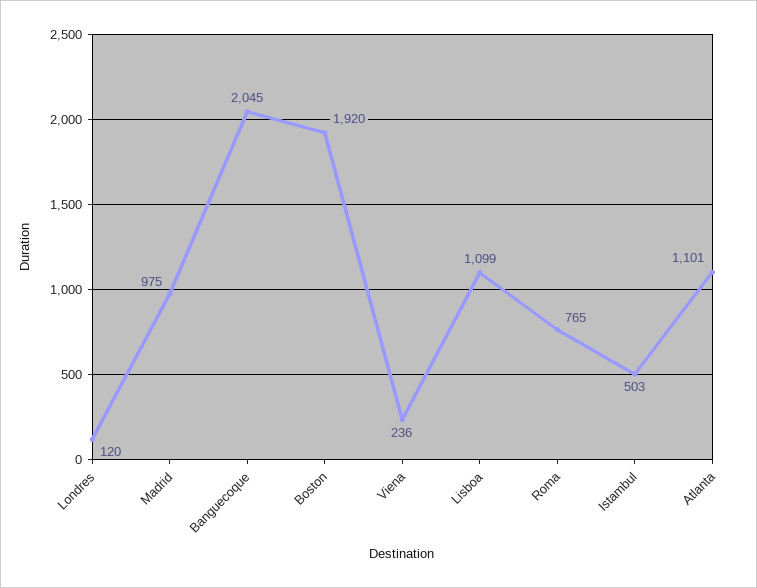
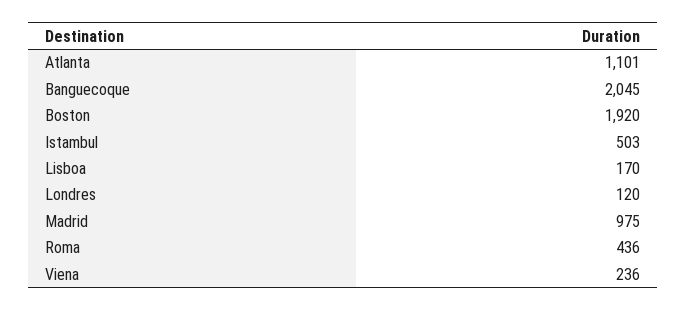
  {
    "Londres": 120,
    "Madrid": 975,
    "Banguecoque": 2045,
    "Boston": 1920,
    "Viena": 236,
-   "Lisboa": 1099,
+   "Lisboa": 170,
-   "Roma": 765,
+   "Roma": 436,
    "Istambul": 503,
    "Atlanta": 1101
  }

